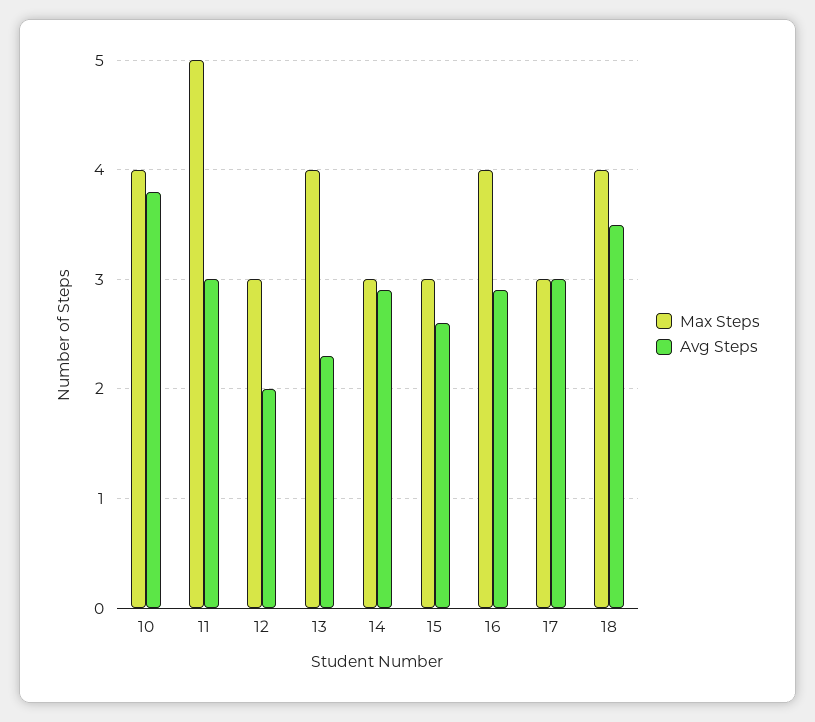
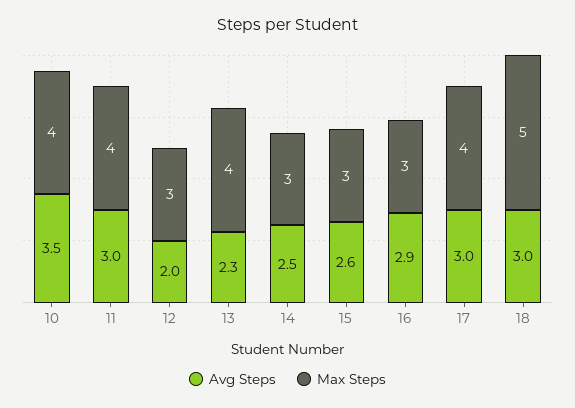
  {
    "Max Steps": {
      "10": 4,
-     "11": 5,
+     "11": 4,
      "12": 3,
      "13": 4,
      "14": 3,
      "15": 3,
-     "16": 4,
+     "16": 3,
-     "17": 3,
+     "17": 4,
-     "18": 4
+     "18": 5
    },
    "Avg Steps": {
-     "10": 3.8,
+     "10": 3.5,
      "11": 3,
      "12": 2,
      "13": 2.3,
-     "14": 2.9,
+     "14": 2.5,
      "15": 2.6,
      "16": 2.9,
      "17": 3,
-     "18": 3.5
+     "18": 3
    }
  }

